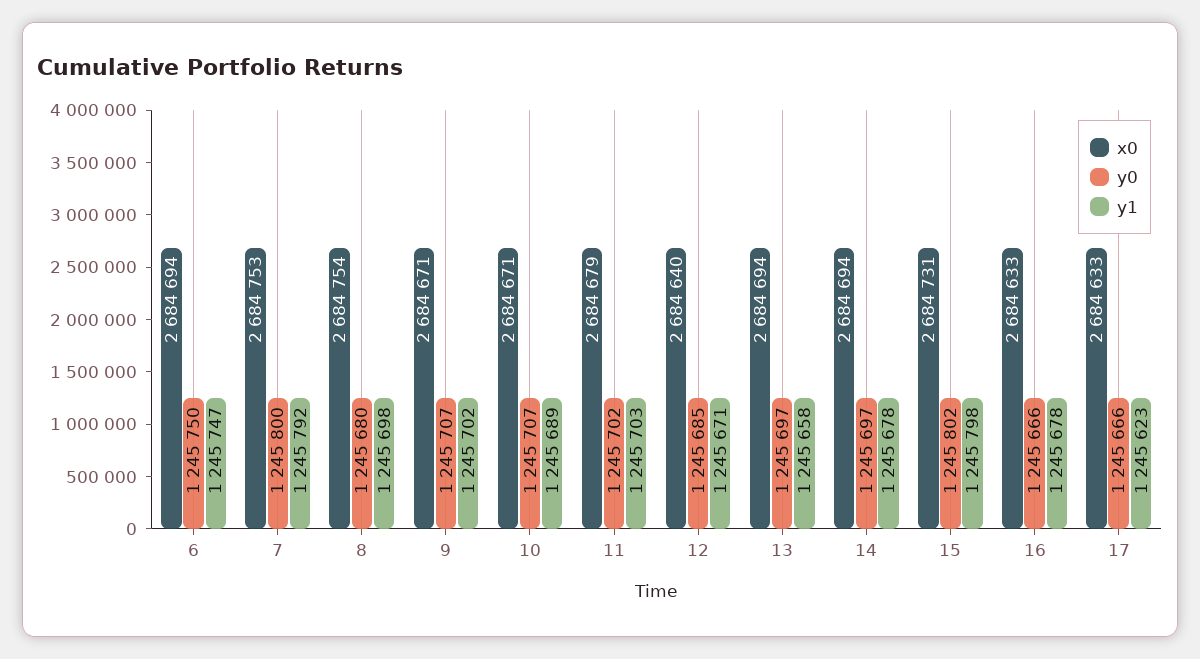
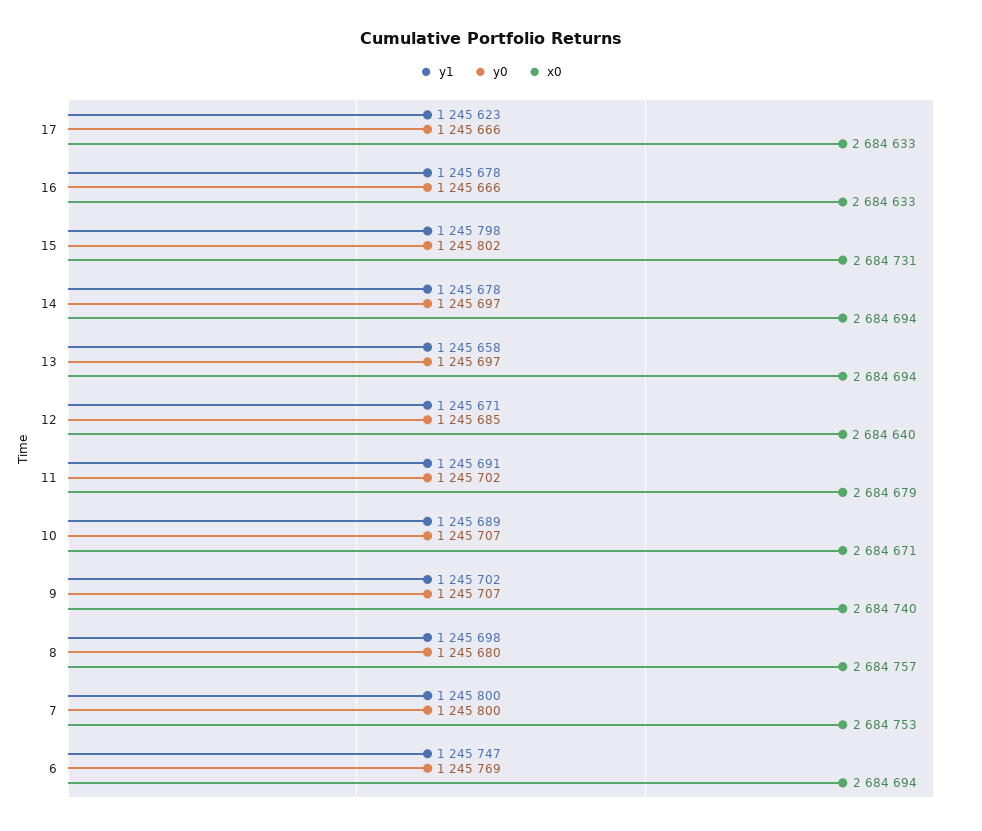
  {
    "x0": {
      "6": 2684694,
      "7": 2684753,
-     "8": 2684754,
+     "8": 2684757,
-     "9": 2684671,
+     "9": 2684740,
      "10": 2684671,
      "11": 2684679,
      "12": 2684640,
      "13": 2684694,
      "14": 2684694,
      "15": 2684731,
      "16": 2684633,
      "17": 2684633
    },
    "y0": {
-     "6": 1245750,
+     "6": 1245769,
      "7": 1245800,
      "8": 1245680,
      "9": 1245707,
      "10": 1245707,
      "11": 1245702,
      "12": 1245685,
      "13": 1245697,
      "14": 1245697,
      "15": 1245802,
      "16": 1245666,
      "17": 1245666
    },
    "y1": {
      "6": 1245747,
-     "7": 1245792,
+     "7": 1245800,
      "8": 1245698,
      "9": 1245702,
      "10": 1245689,
-     "11": 1245703,
+     "11": 1245691,
      "12": 1245671,
      "13": 1245658,
      "14": 1245678,
      "15": 1245798,
      "16": 1245678,
      "17": 1245623
    }
  }

